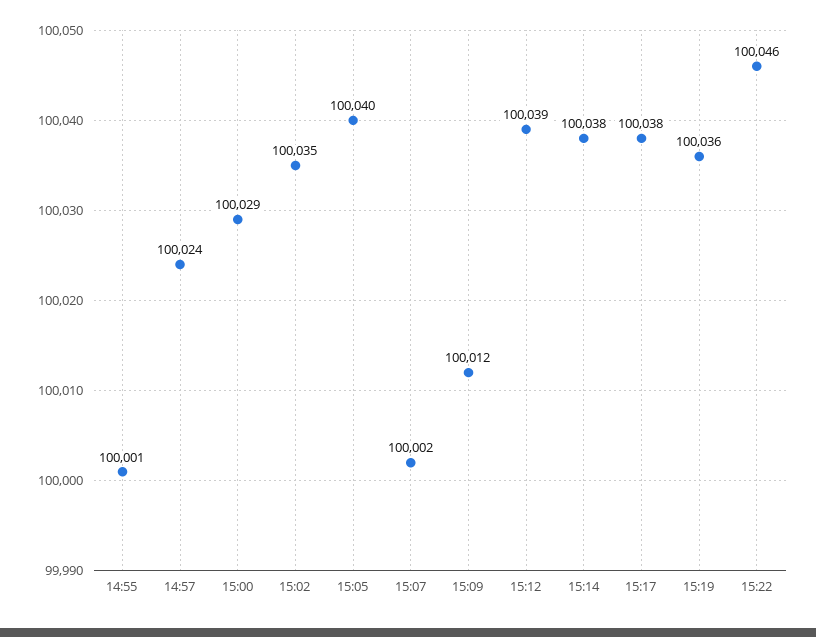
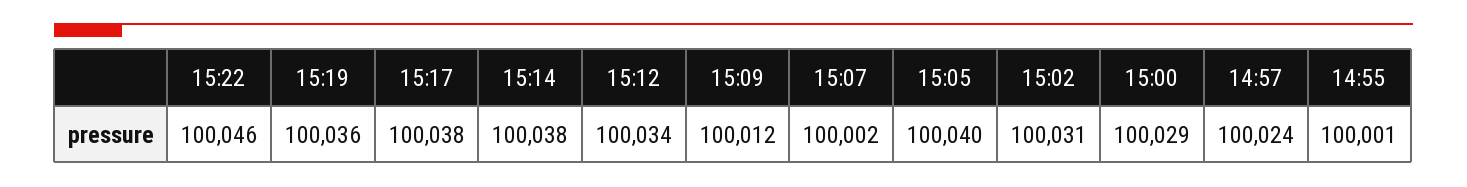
  {
    "14:55": 100001,
    "14:57": 100024,
    "15:00": 100029,
-   "15:02": 100035,
+   "15:02": 100031,
    "15:05": 100040,
    "15:07": 100002,
    "15:09": 100012,
-   "15:12": 100039,
+   "15:12": 100034,
    "15:14": 100038,
    "15:17": 100038,
    "15:19": 100036,
    "15:22": 100046
  }

